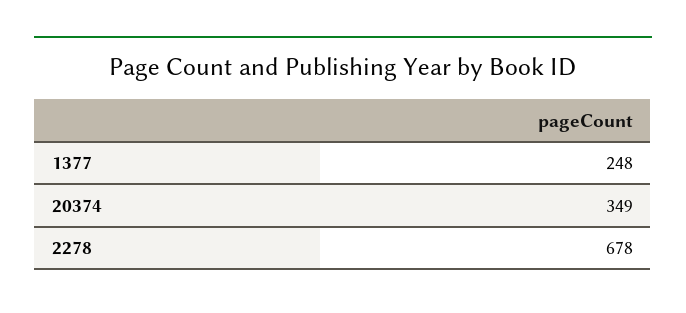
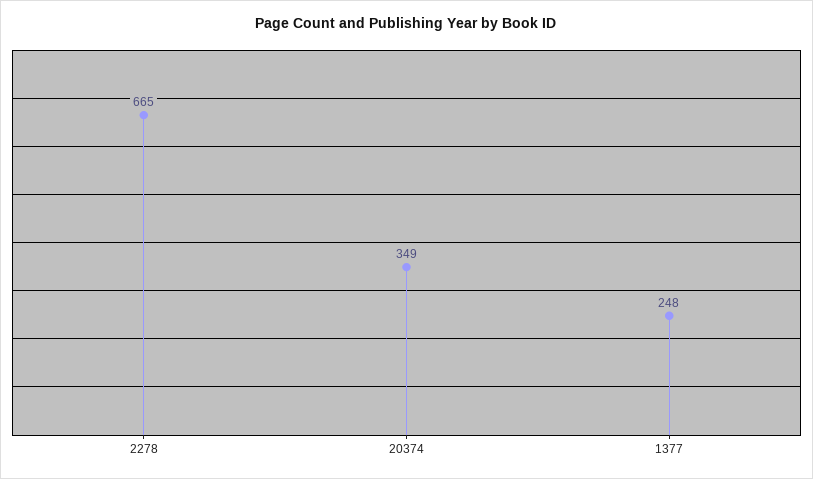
  {
    "1377": 248,
    "20374": 349,
-   "2278": 678
+   "2278": 665
  }

